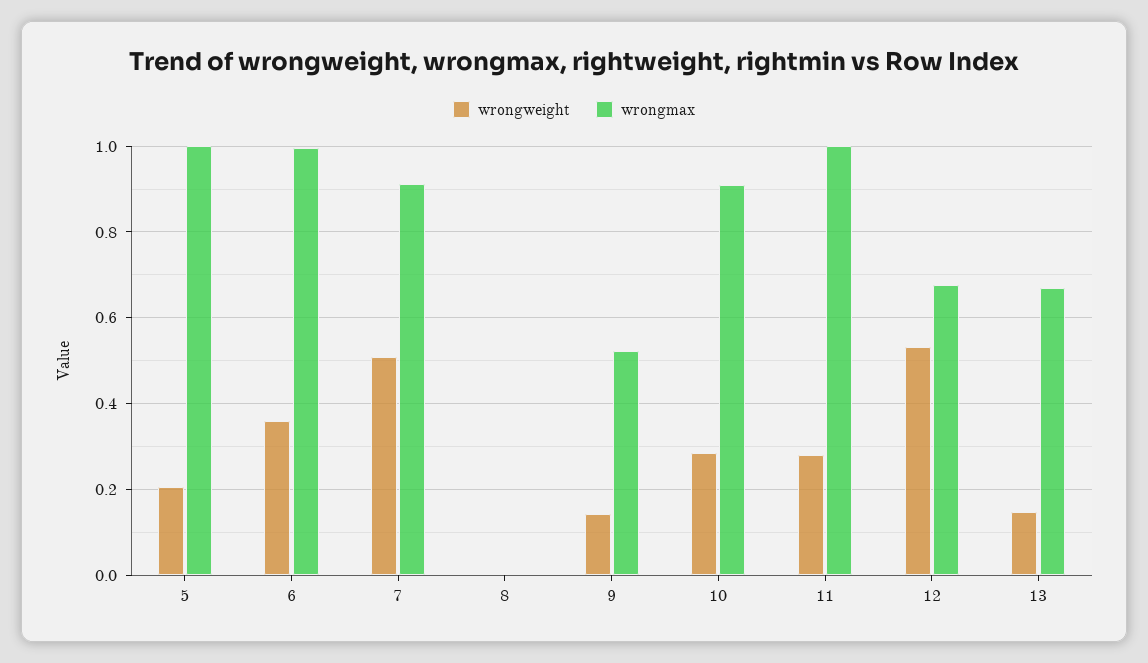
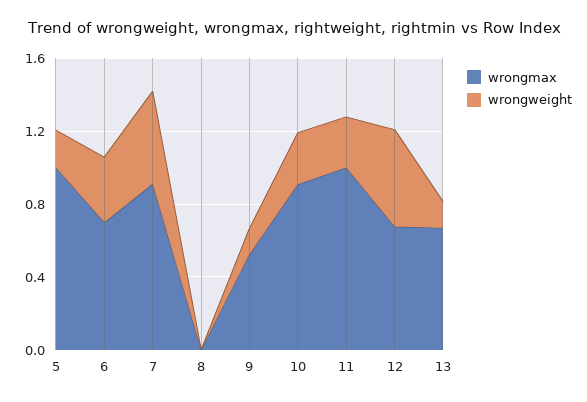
  {
    "wrongweight": {
      "5": 0.2,
      "6": 0.36,
      "7": 0.5,
      "8": 0,
      "9": 0.14,
      "10": 0.28,
      "11": 0.28,
      "12": 0.54,
      "13": 0.14
    },
    "wrongmax": {
      "5": 1,
-     "6": 1,
+     "6": 0.7,
      "7": 0.92,
      "8": 0,
      "9": 0.52,
      "10": 0.9,
      "11": 1,
      "12": 0.68,
      "13": 0.66
    }
  }

